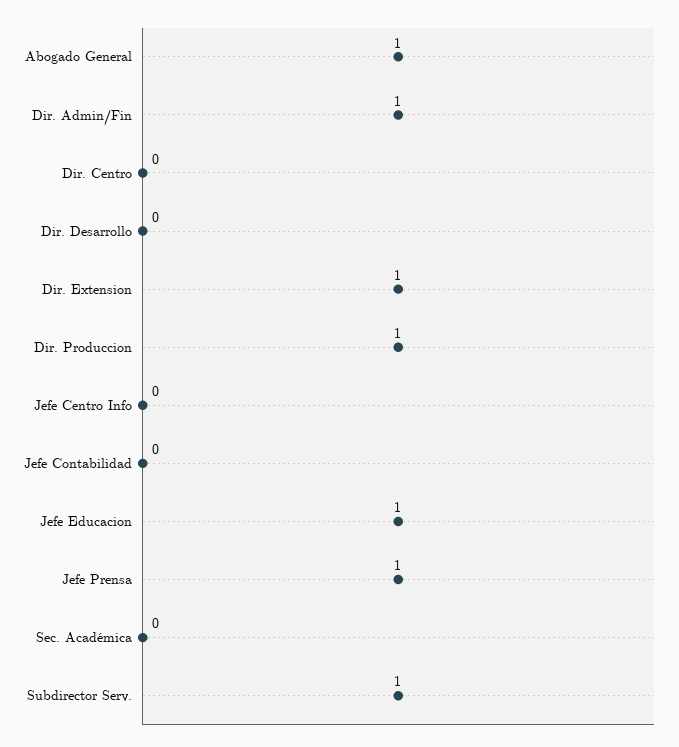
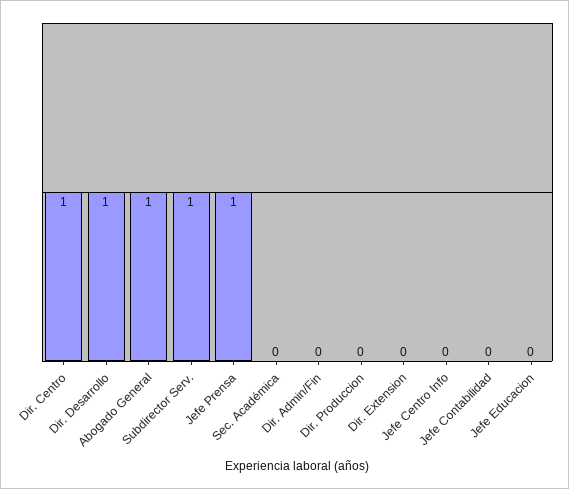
  {
    "Abogado General": 1,
-   "Dir. Admin/Fin": 1,
+   "Dir. Admin/Fin": 0,
-   "Dir. Centro": 0,
+   "Dir. Centro": 1,
-   "Dir. Desarrollo": 0,
+   "Dir. Desarrollo": 1,
-   "Dir. Extension": 1,
+   "Dir. Extension": 0,
-   "Dir. Produccion": 1,
+   "Dir. Produccion": 0,
    "Jefe Centro Info": 0,
    "Jefe Contabilidad": 0,
-   "Jefe Educacion": 1,
+   "Jefe Educacion": 0,
    "Jefe Prensa": 1,
    "Sec. Académica": 0,
    "Subdirector Serv.": 1
  }

